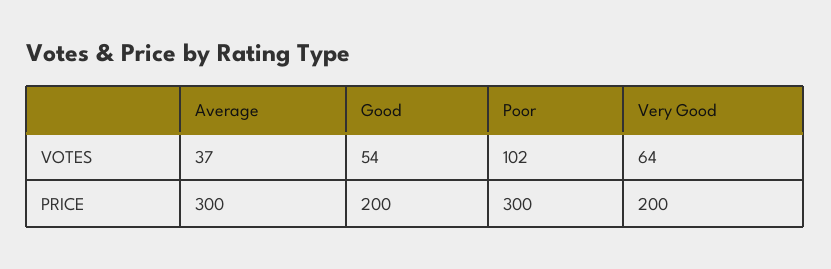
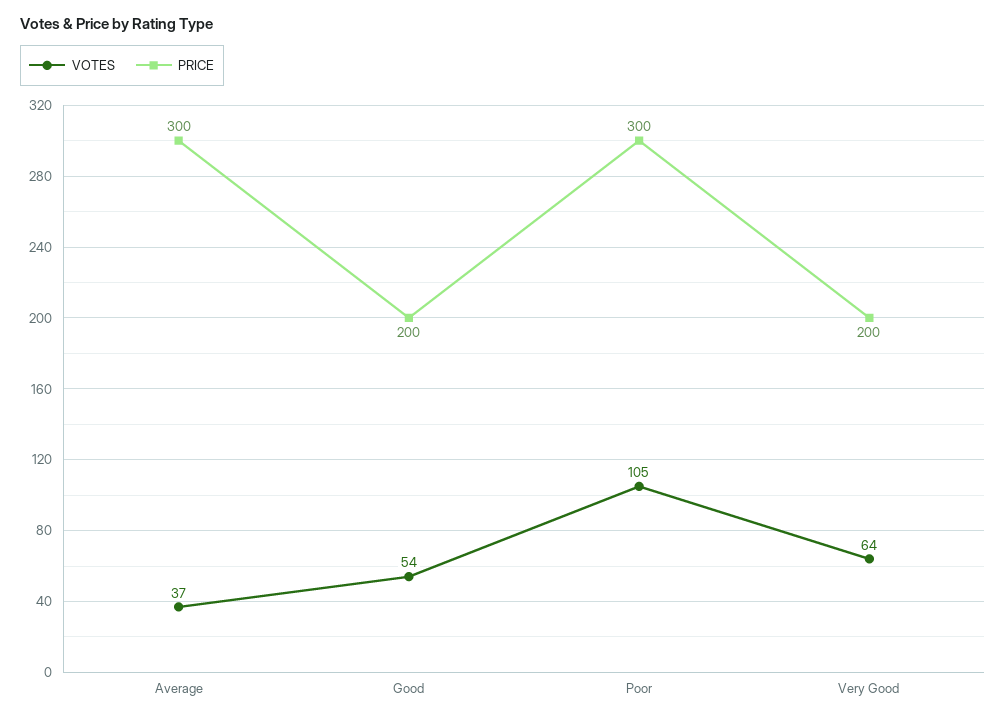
  {
    "VOTES": {
      "Average": 37,
      "Good": 54,
-     "Poor": 102,
+     "Poor": 105,
      "Very Good": 64
    },
    "PRICE": {
      "Average": 300,
      "Good": 200,
      "Poor": 300,
      "Very Good": 200
    }
  }

